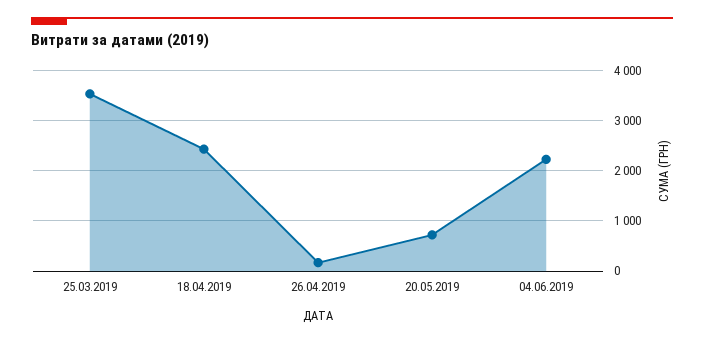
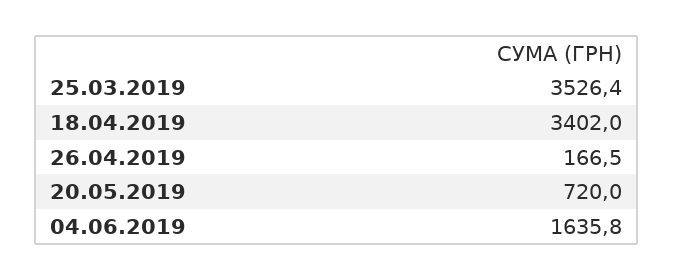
  {
    "25.03.2019": 3526.4,
-   "18.04.2019": 2400,
+   "18.04.2019": 3402,
    "26.04.2019": 166.5,
    "20.05.2019": 720,
-   "04.06.2019": 2200
+   "04.06.2019": 1635.8
  }

